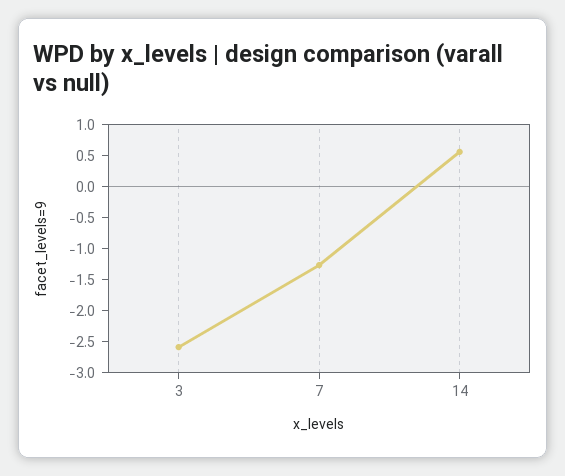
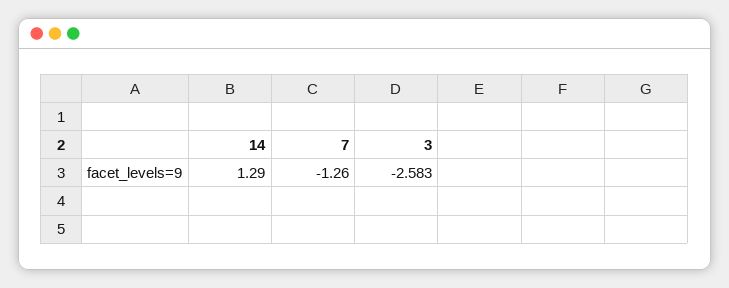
  {
    "3": -2.583,
    "7": -1.26,
-   "14": 0.5
+   "14": 1.29
  }

